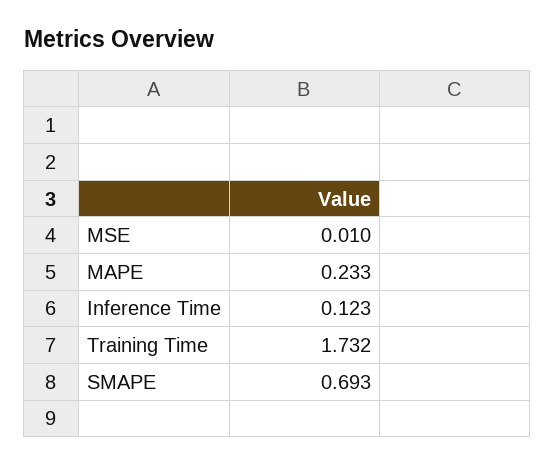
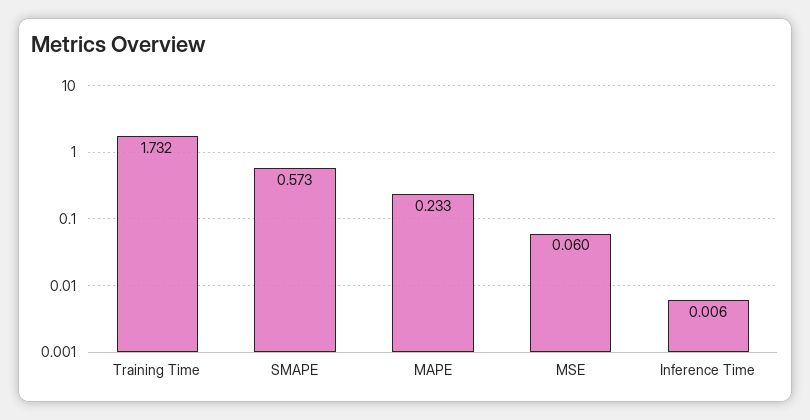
  {
-   "MSE": 0.01,
+   "MSE": 0.06,
    "MAPE": 0.233,
-   "Inference Time": 0.123,
+   "Inference Time": 0.006,
    "Training Time": 1.732,
-   "SMAPE": 0.693
+   "SMAPE": 0.573
  }

